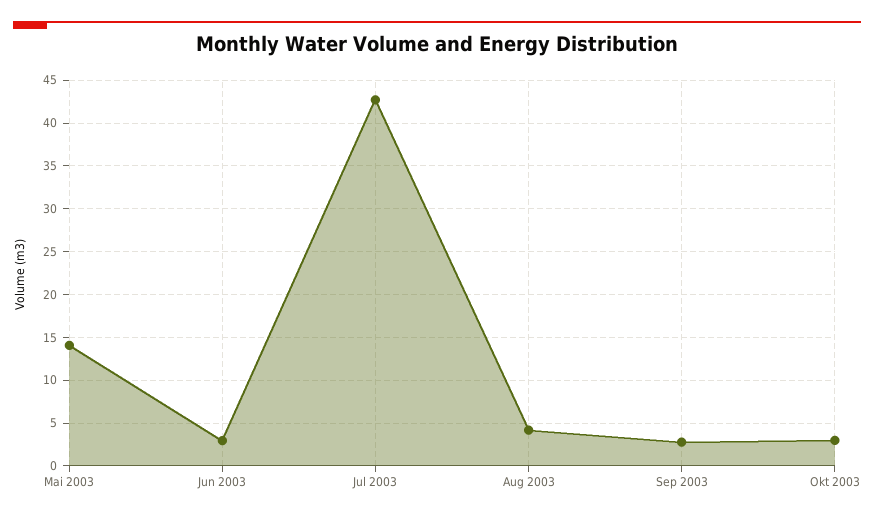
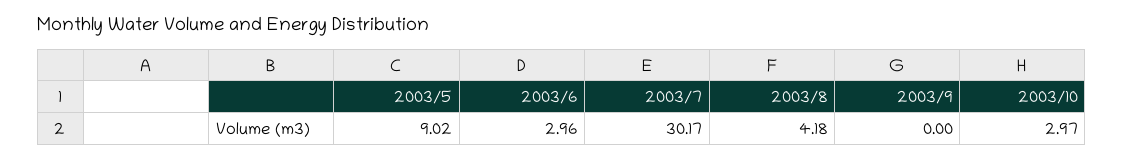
  {
-   "Mai 2003": 14,
+   "Mai 2003": 9.02,
    "Jun 2003": 2.96,
-   "Jul 2003": 43,
+   "Jul 2003": 30.17,
    "Aug 2003": 4.18,
-   "Sep 2003": 3,
+   "Sep 2003": 0,
    "Okt 2003": 2.97
  }

